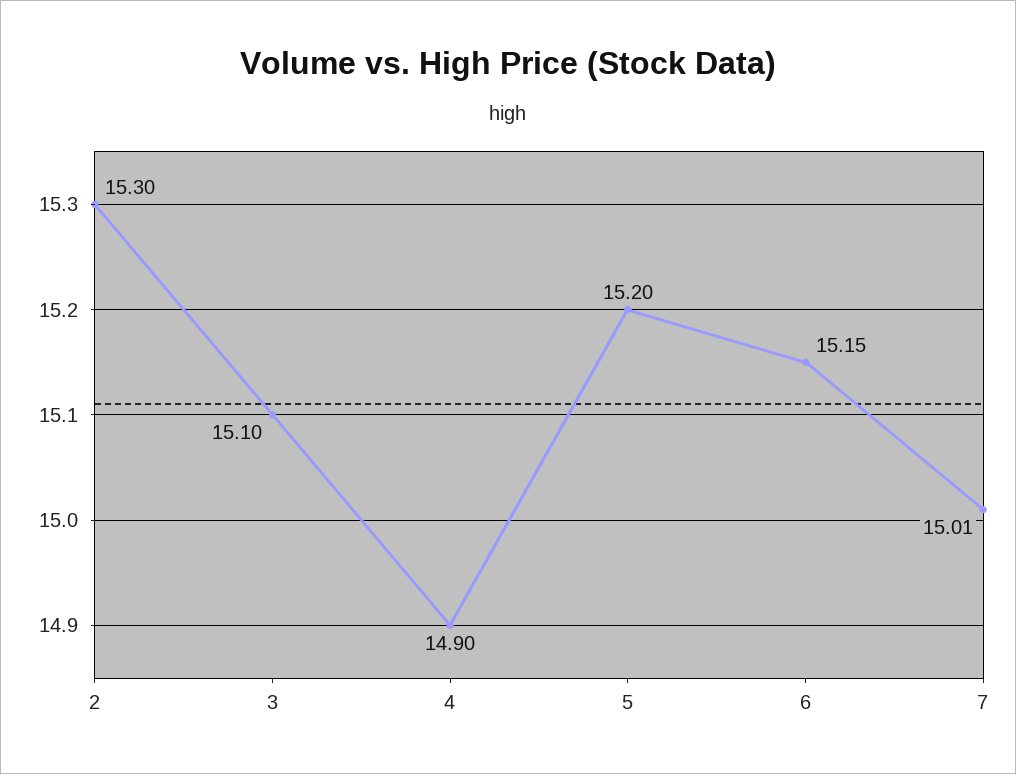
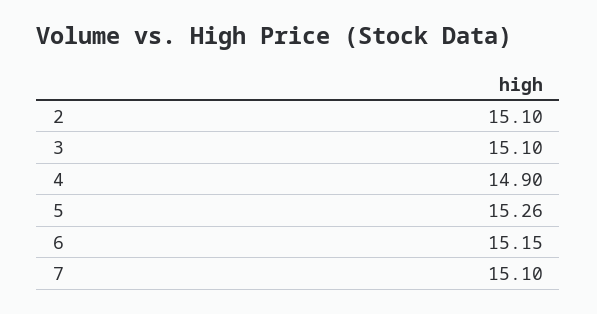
  {
-   "2": 15.3,
+   "2": 15.1,
    "3": 15.1,
    "4": 14.9,
-   "5": 15.2,
+   "5": 15.26,
    "6": 15.15,
-   "7": 15.01
+   "7": 15.1
  }

